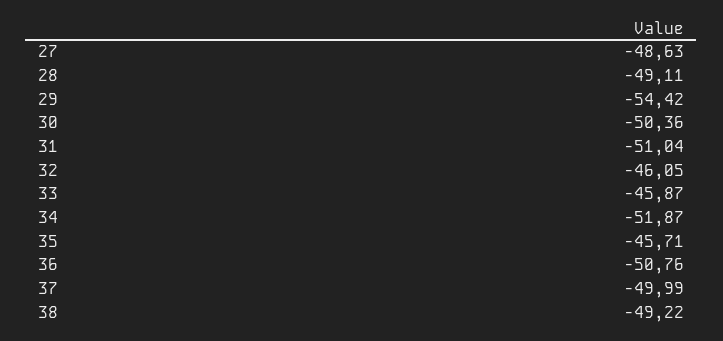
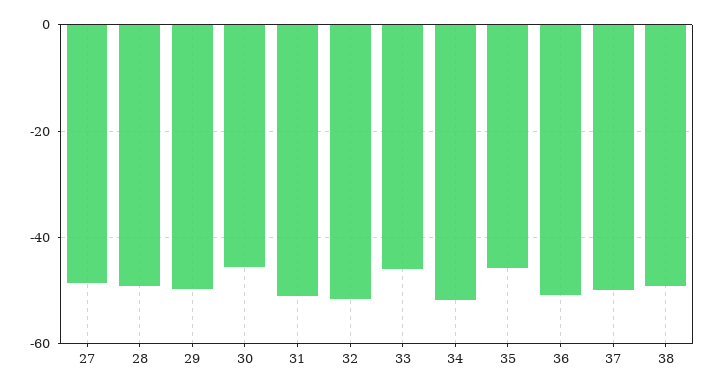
  {
    "27": -48.63,
    "28": -49.11,
-   "29": -54.42,
+   "29": -50,
-   "30": -50.36,
+   "30": -46,
    "31": -51.04,
-   "32": -46.05,
+   "32": -52,
    "33": -45.87,
    "34": -51.87,
    "35": -45.71,
    "36": -50.76,
    "37": -49.99,
    "38": -49.22
  }

